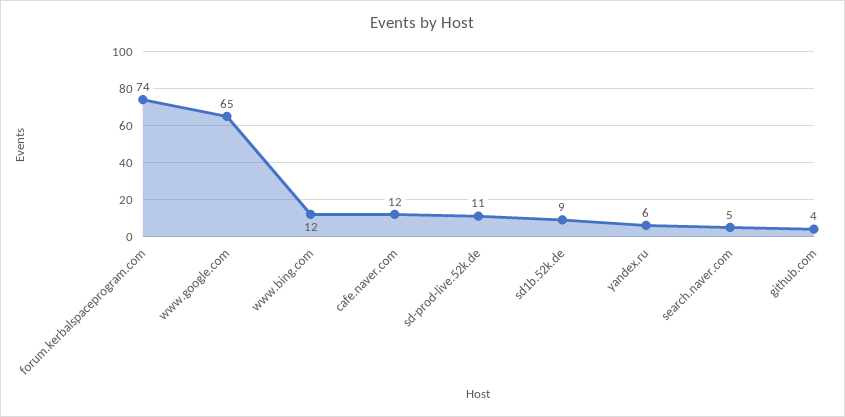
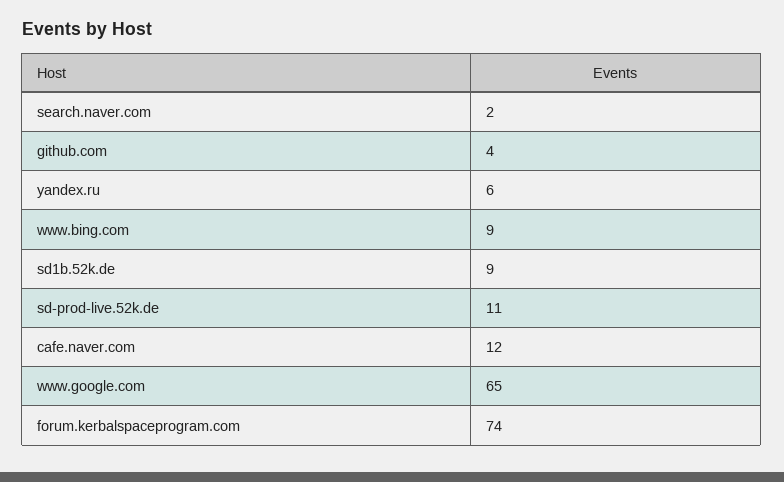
  {
    "forum.kerbalspaceprogram.com": 74,
    "www.google.com": 65,
-   "www.bing.com": 12,
+   "www.bing.com": 9,
    "cafe.naver.com": 12,
    "sd-prod-live.52k.de": 11,
    "sd1b.52k.de": 9,
    "yandex.ru": 6,
-   "search.naver.com": 5,
+   "search.naver.com": 2,
    "github.com": 4
  }

